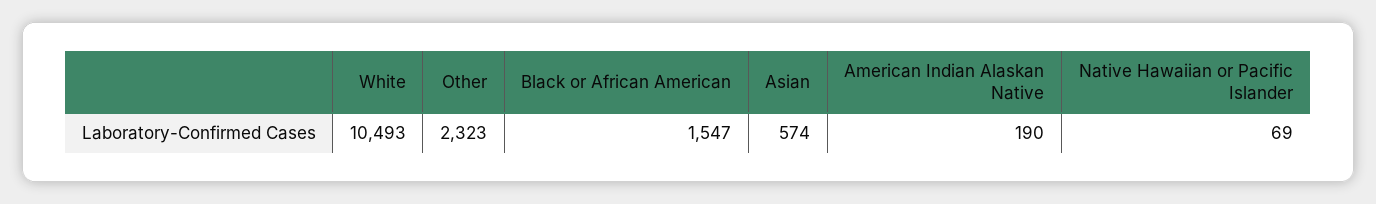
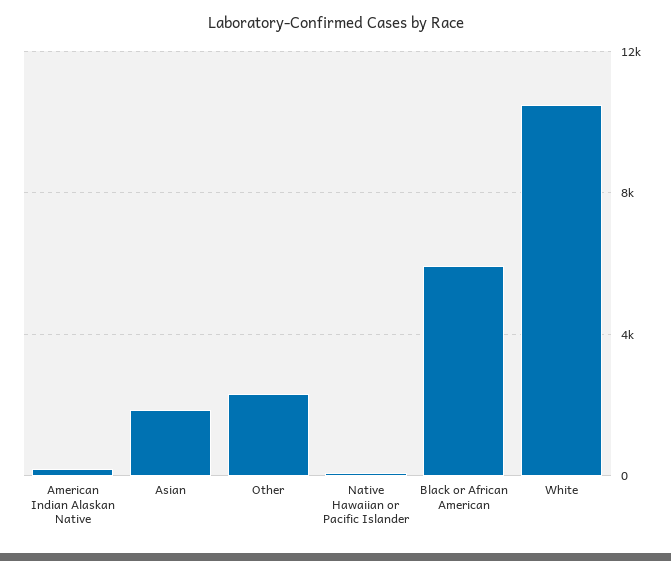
  {
    "White": 10493,
    "Other": 2323,
-   "Black or African American": 1547,
+   "Black or African American": 6000,
-   "Asian": 574,
+   "Asian": 2000,
    "American Indian Alaskan Native": 190,
    "Native Hawaiian or Pacific Islander": 69
  }

